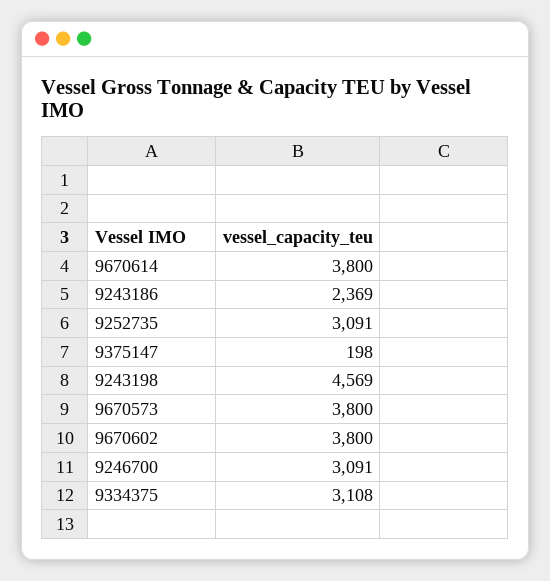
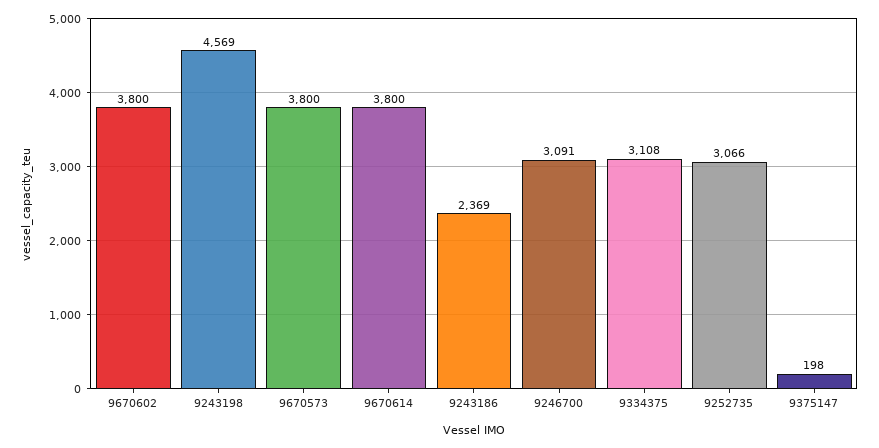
  {
    "9670614": 3800,
    "9243186": 2369,
-   "9252735": 3091,
+   "9252735": 3066,
    "9375147": 198,
    "9243198": 4569,
    "9670573": 3800,
    "9670602": 3800,
    "9246700": 3091,
    "9334375": 3108
  }

